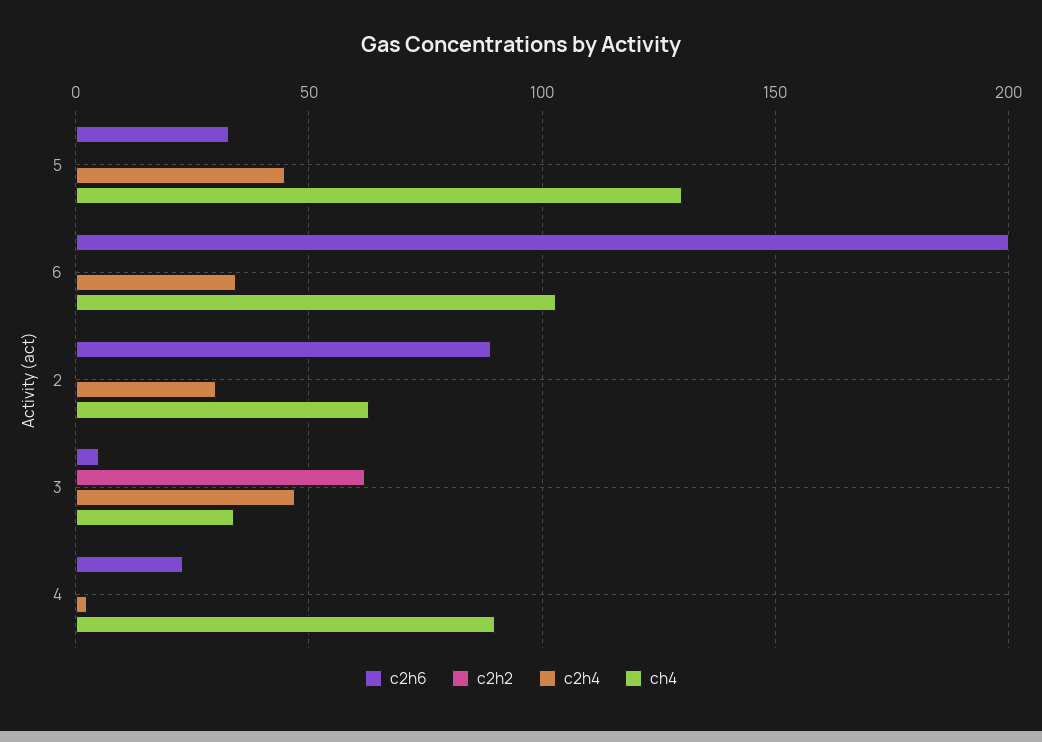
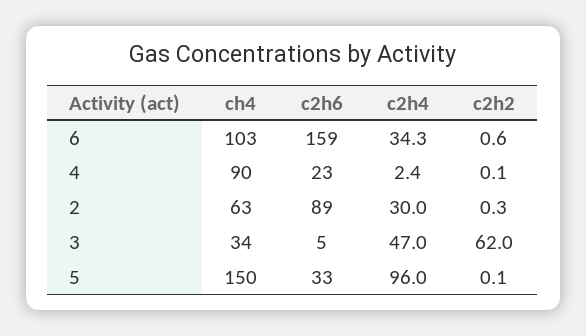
  {
    "c2h6": {
      "5": 33,
-     "6": 200,
+     "6": 159,
      "2": 89,
      "3": 5,
      "4": 23
    },
    "c2h2": {
      "5": 0.1,
      "6": 0.6,
      "2": 0.3,
      "3": 62,
      "4": 0.1
    },
    "c2h4": {
-     "5": 45,
+     "5": 96,
      "6": 34.3,
      "2": 30,
      "3": 47,
      "4": 2.4
    },
    "ch4": {
-     "5": 130,
+     "5": 150,
      "6": 103,
      "2": 63,
      "3": 34,
      "4": 90
    }
  }

